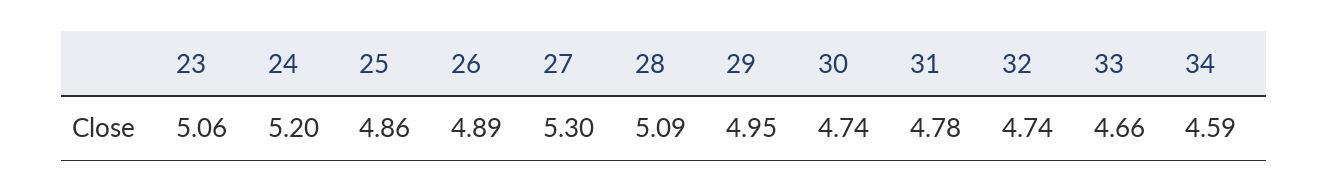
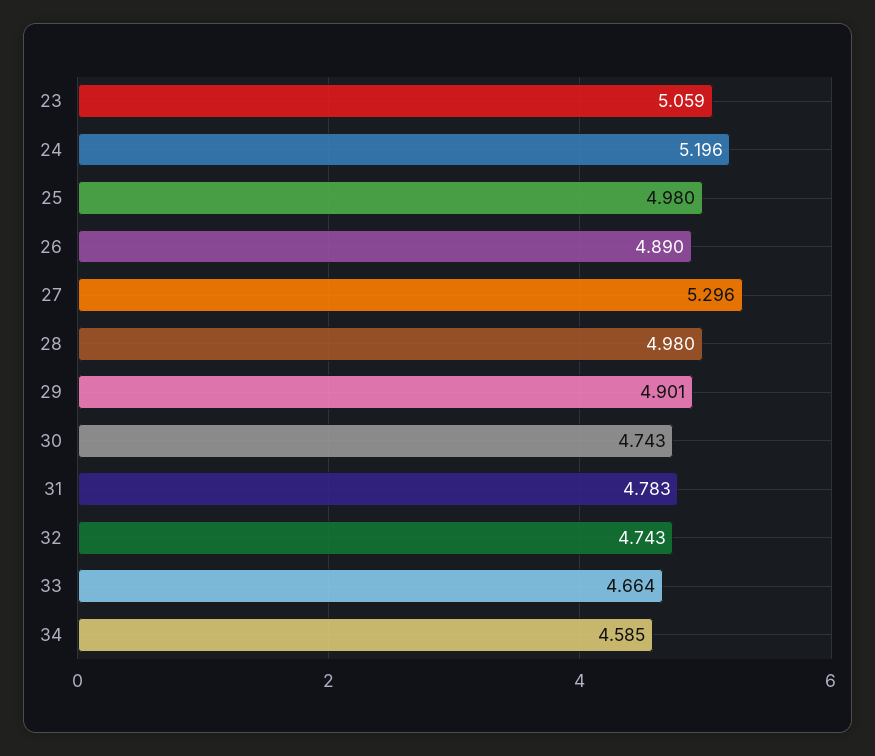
  {
    "23": 5.059,
    "24": 5.196,
-   "25": 4.86,
+   "25": 4.98,
    "26": 4.89,
    "27": 5.296,
-   "28": 5.09,
+   "28": 4.98,
-   "29": 4.95,
+   "29": 4.901,
    "30": 4.743,
    "31": 4.783,
    "32": 4.743,
    "33": 4.664,
    "34": 4.585
  }

